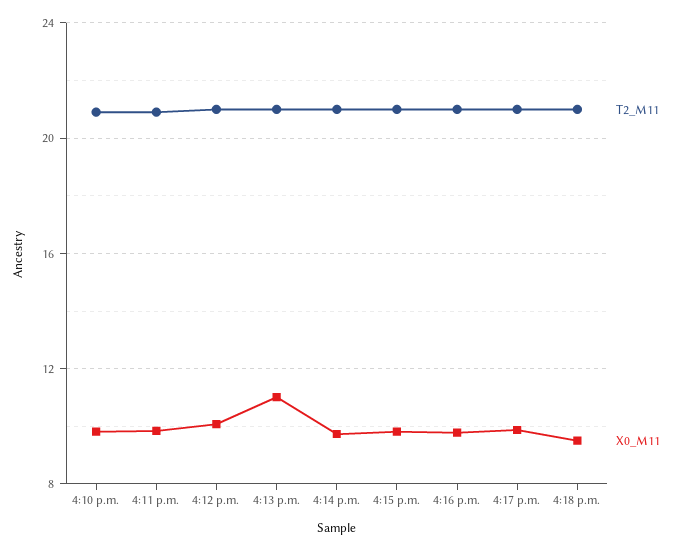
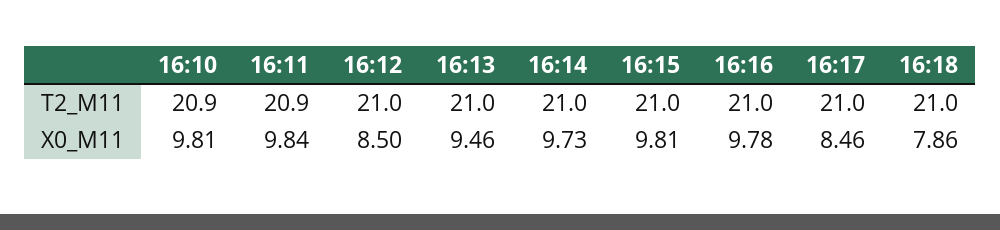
  {
    "T2_M11": {
      "4:10 p.m.": 20.9,
      "4:11 p.m.": 20.9,
      "4:12 p.m.": 21,
      "4:13 p.m.": 21,
      "4:14 p.m.": 21,
      "4:15 p.m.": 21,
      "4:16 p.m.": 21,
      "4:17 p.m.": 21,
      "4:18 p.m.": 21
    },
    "X0_M11": {
      "4:10 p.m.": 9.81,
      "4:11 p.m.": 9.84,
-     "4:12 p.m.": 10,
+     "4:12 p.m.": 8.5,
-     "4:13 p.m.": 11,
+     "4:13 p.m.": 9.46,
      "4:14 p.m.": 9.73,
      "4:15 p.m.": 9.81,
      "4:16 p.m.": 9.78,
-     "4:17 p.m.": 10,
+     "4:17 p.m.": 8.46,
-     "4:18 p.m.": 9.5
+     "4:18 p.m.": 7.86
    }
  }

